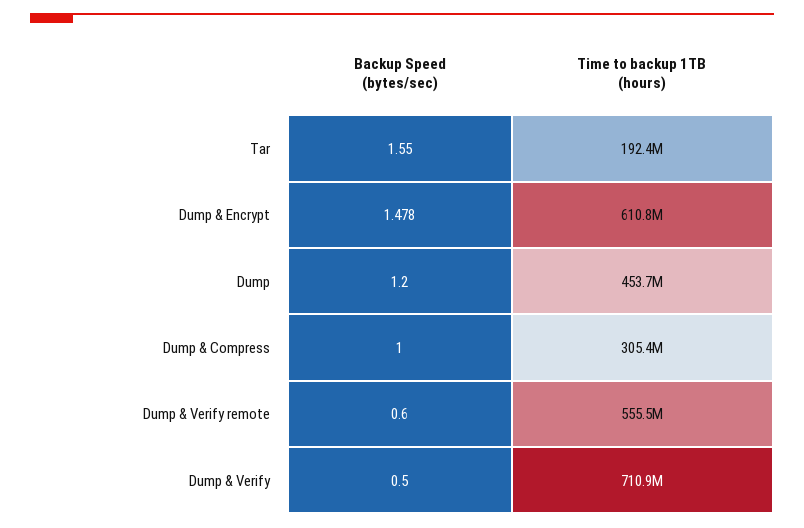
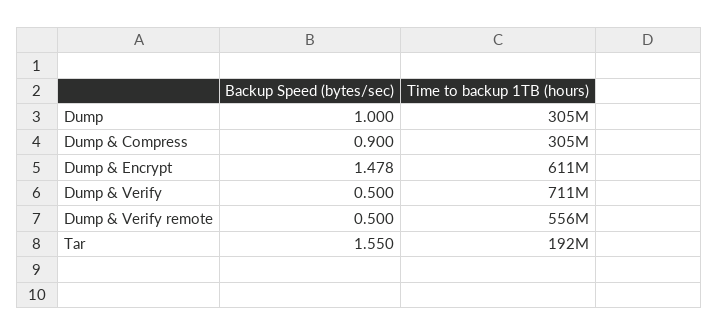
  {
    "Backup Speed (bytes/sec)": {
      "Tar": 1.55,
      "Dump & Encrypt": 1.478,
-     "Dump": 1.2,
+     "Dump": 1,
-     "Dump & Compress": 1,
+     "Dump & Compress": 0.9,
-     "Dump & Verify remote": 0.6,
+     "Dump & Verify remote": 0.5,
      "Dump & Verify": 0.5
    },
    "Time to backup 1TB (hours)": {
      "Tar": 192400000,
      "Dump & Encrypt": 610800000,
-     "Dump": 453700000,
+     "Dump": 305000000,
      "Dump & Compress": 305400000,
      "Dump & Verify remote": 555500000,
      "Dump & Verify": 710900000
    }
  }

